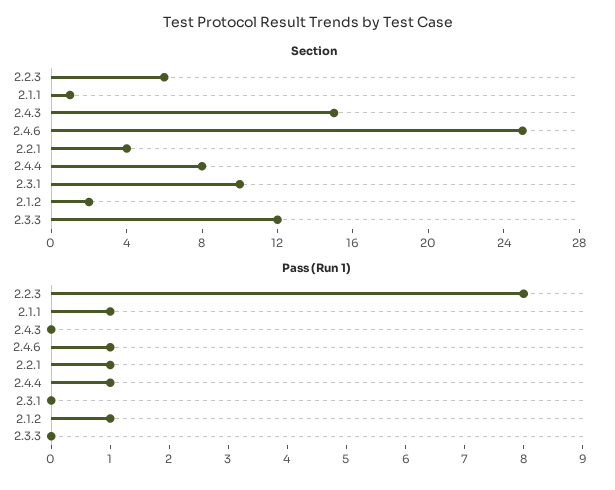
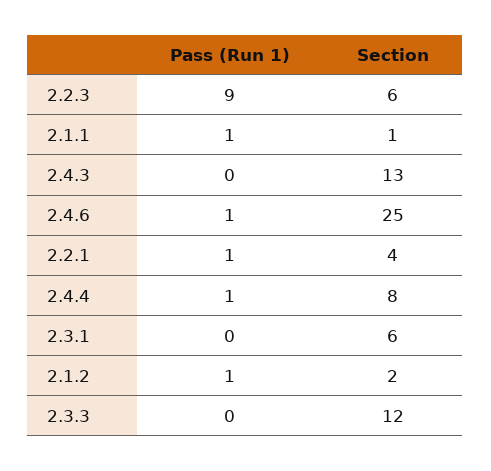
  {
    "Section": {
      "2.2.3": 6,
      "2.1.1": 1,
-     "2.4.3": 15,
+     "2.4.3": 13,
      "2.4.6": 25,
      "2.2.1": 4,
      "2.4.4": 8,
-     "2.3.1": 10,
+     "2.3.1": 6,
      "2.1.2": 2,
      "2.3.3": 12
    },
    "Pass (Run 1)": {
-     "2.2.3": 8,
+     "2.2.3": 9,
      "2.1.1": 1,
      "2.4.3": 0,
      "2.4.6": 1,
      "2.2.1": 1,
      "2.4.4": 1,
      "2.3.1": 0,
      "2.1.2": 1,
      "2.3.3": 0
    }
  }

